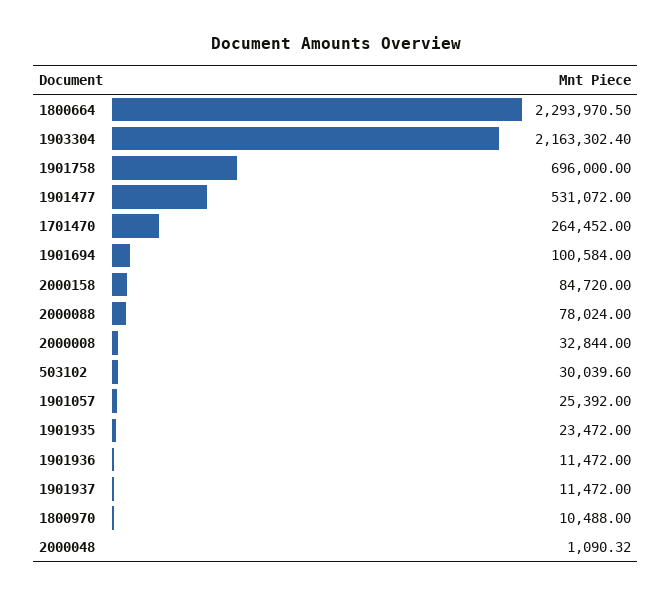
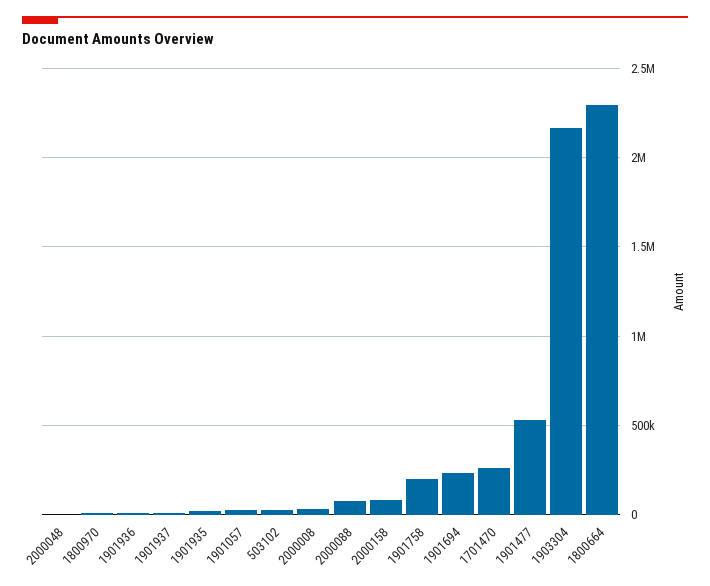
  {
    "1800664": 2293970.5,
    "1903304": 2163302.4,
-   "1901758": 696000,
+   "1901758": 200000,
    "1901477": 531072,
    "1701470": 264452,
-   "1901694": 100584,
+   "1901694": 250000,
    "2000158": 84720,
    "2000088": 78024,
    "2000008": 32844,
    "503102": 30039.6,
    "1901057": 25392,
    "1901935": 23472,
    "1901936": 11472,
    "1901937": 11472,
    "1800970": 10488,
    "2000048": 1090.32
  }

